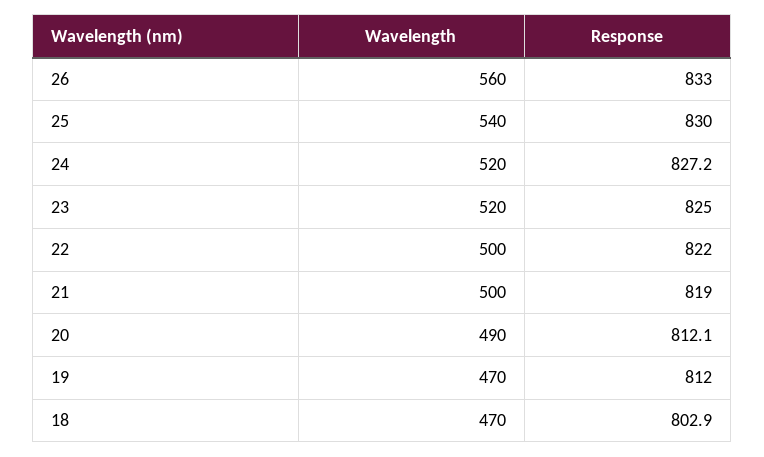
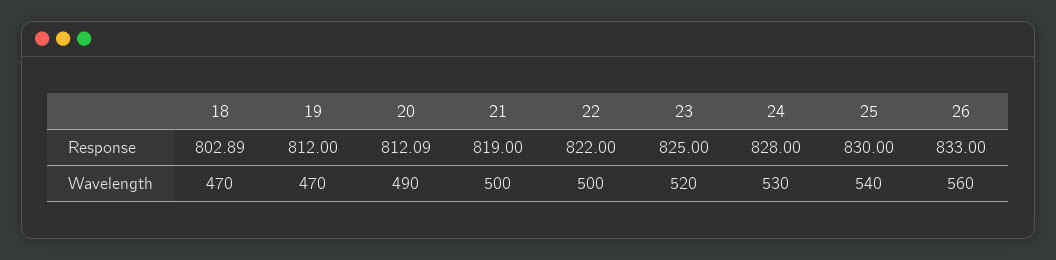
  {
    "Wavelength": {
      "26": 560,
      "25": 540,
-     "24": 520,
+     "24": 530,
      "23": 520,
      "22": 500,
      "21": 500,
      "20": 490,
      "19": 470,
      "18": 470
    },
    "Response": {
      "26": 833,
      "25": 830,
-     "24": 827.2,
+     "24": 828,
      "23": 825,
      "22": 822,
      "21": 819,
      "20": 812.09,
      "19": 812,
      "18": 802.89
    }
  }

